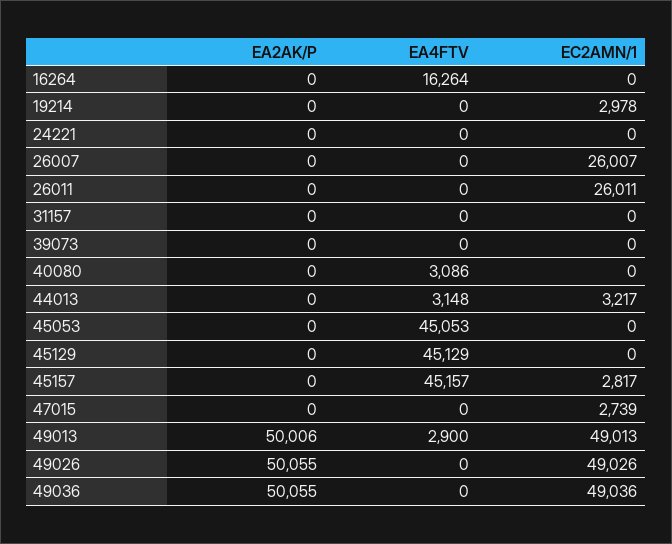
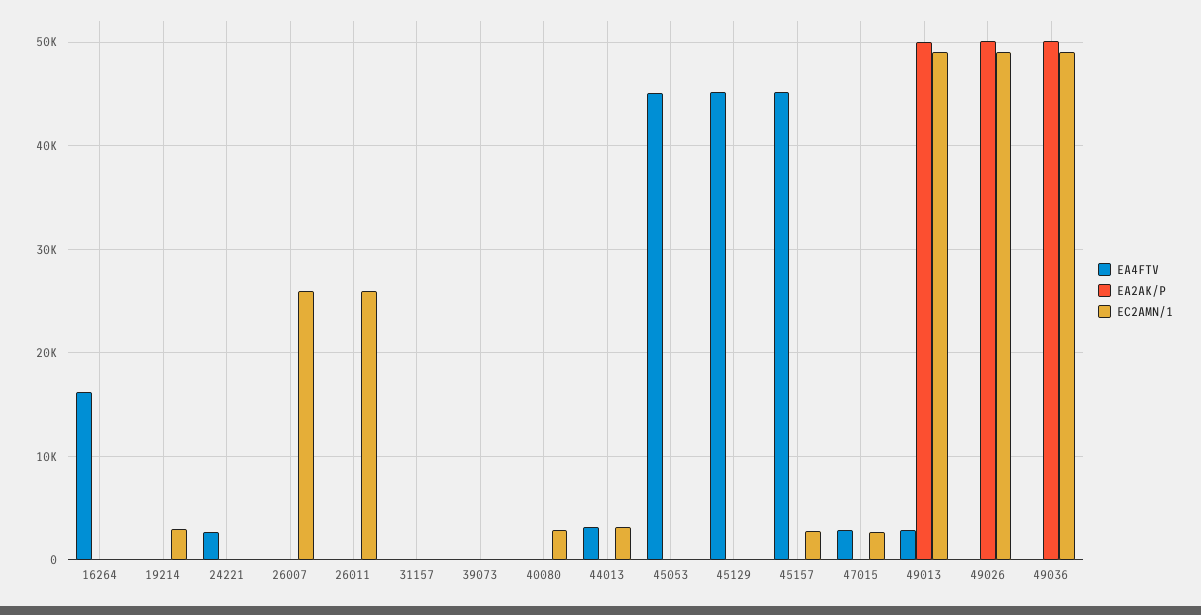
  {
    "EA2AK/P": {
      "16264": 0,
      "19214": 0,
      "24221": 0,
      "26007": 0,
      "26011": 0,
      "31157": 0,
      "39073": 0,
      "40080": 0,
      "44013": 0,
      "45053": 0,
      "45129": 0,
      "45157": 0,
      "47015": 0,
      "49013": 50006,
      "49026": 50055,
      "49036": 50055
    },
    "EA4FTV": {
      "16264": 16264,
      "19214": 0,
-     "24221": 0,
+     "24221": 3000,
      "26007": 0,
      "26011": 0,
      "31157": 0,
      "39073": 0,
-     "40080": 3086,
+     "40080": 0,
      "44013": 3148,
      "45053": 45053,
      "45129": 45129,
      "45157": 45157,
-     "47015": 0,
+     "47015": 3000,
      "49013": 2900,
      "49026": 0,
      "49036": 0
    },
    "EC2AMN/1": {
      "16264": 0,
      "19214": 2978,
      "24221": 0,
      "26007": 26007,
      "26011": 26011,
      "31157": 0,
      "39073": 0,
-     "40080": 0,
+     "40080": 3000,
      "44013": 3217,
      "45053": 0,
      "45129": 0,
      "45157": 2817,
      "47015": 2739,
      "49013": 49013,
      "49026": 49026,
      "49036": 49036
    }
  }

